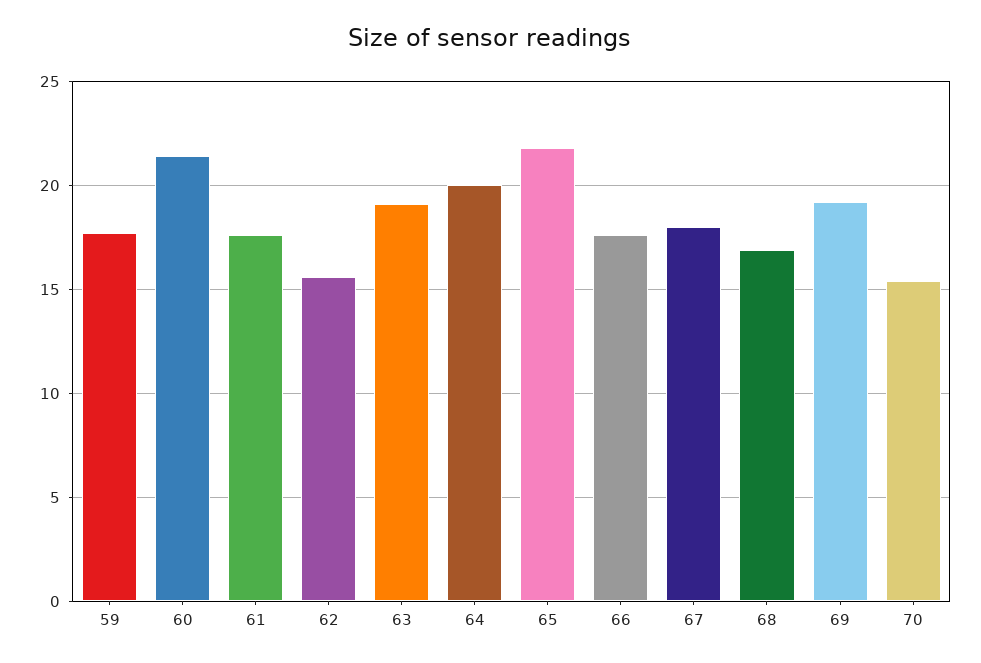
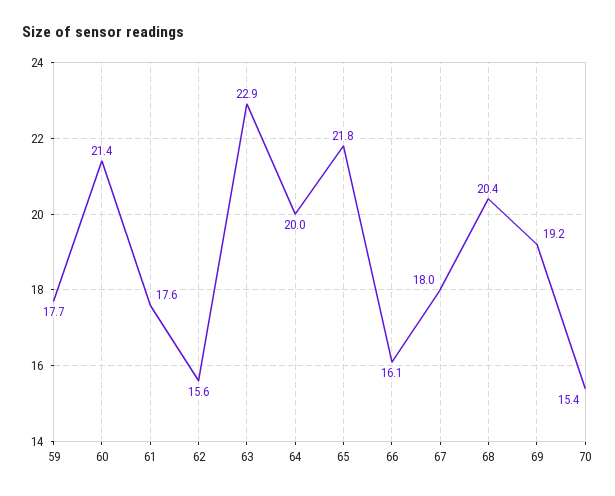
  {
    "59": 17.7,
    "60": 21.4,
    "61": 17.6,
    "62": 15.6,
-   "63": 19,
+   "63": 22.9,
    "64": 20,
    "65": 21.8,
-   "66": 17.5,
+   "66": 16.1,
    "67": 18,
-   "68": 17,
+   "68": 20.4,
    "69": 19.2,
    "70": 15.4
  }

